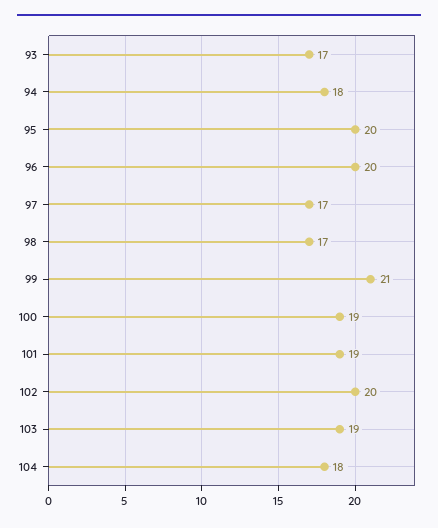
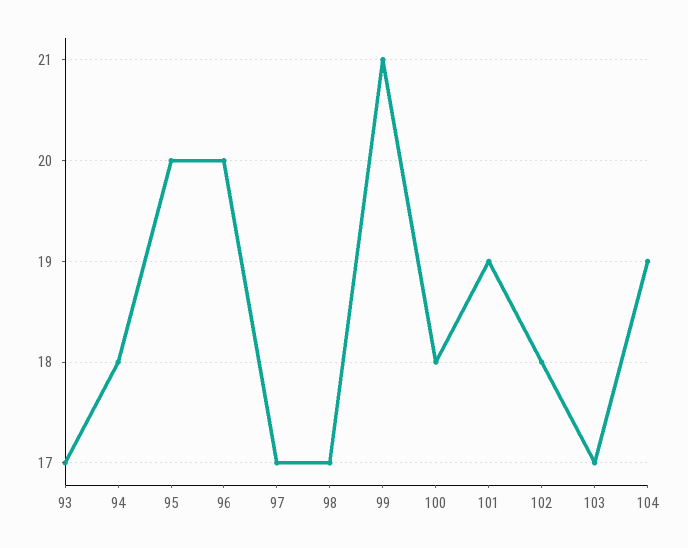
  {
    "93": 17,
    "94": 18,
    "95": 20,
    "96": 20,
    "97": 17,
    "98": 17,
    "99": 21,
-   "100": 19,
+   "100": 18,
    "101": 19,
-   "102": 20,
+   "102": 18,
-   "103": 19,
+   "103": 17,
-   "104": 18
+   "104": 19
  }

